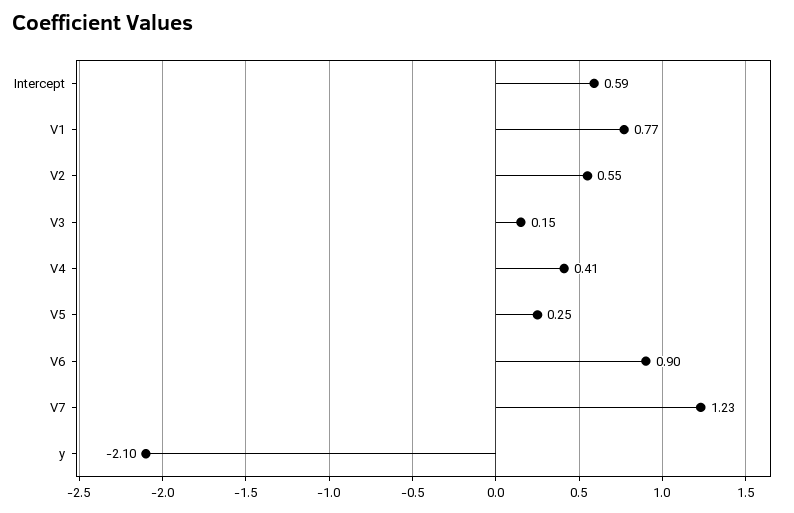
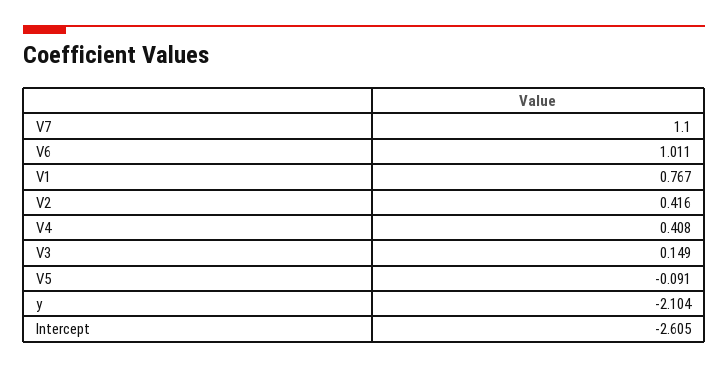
  {
-   "Intercept": 0.59,
+   "Intercept": -2.605,
    "V1": 0.767,
-   "V2": 0.55,
+   "V2": 0.416,
    "V3": 0.149,
    "V4": 0.408,
-   "V5": 0.25,
+   "V5": -0.091,
-   "V6": 0.9,
+   "V6": 1.011,
-   "V7": 1.23,
+   "V7": 1.1,
    "y": -2.104
  }

